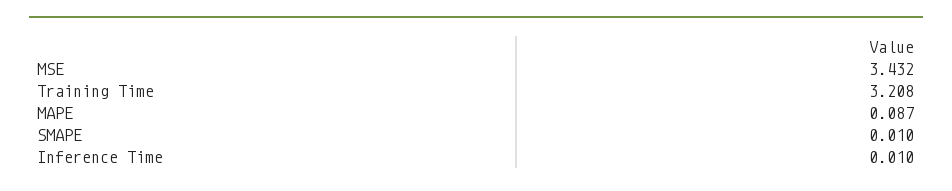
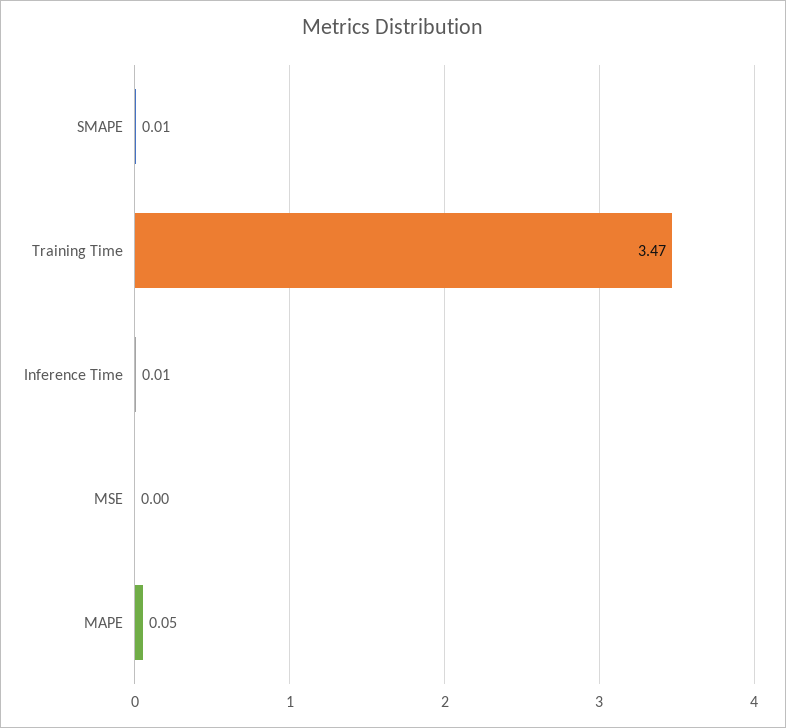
  {
-   "MSE": 3.432,
+   "MSE": 0,
-   "Training Time": 3.208,
+   "Training Time": 3.47,
-   "MAPE": 0.087,
+   "MAPE": 0.05,
    "SMAPE": 0.01,
    "Inference Time": 0.01
  }

